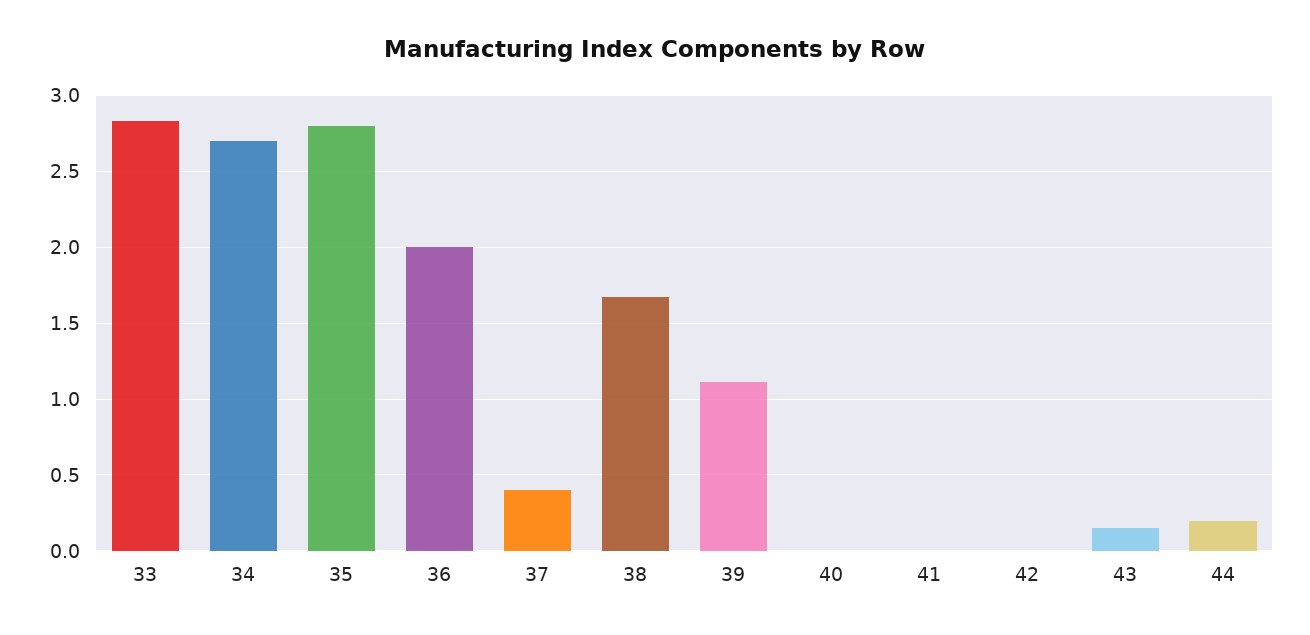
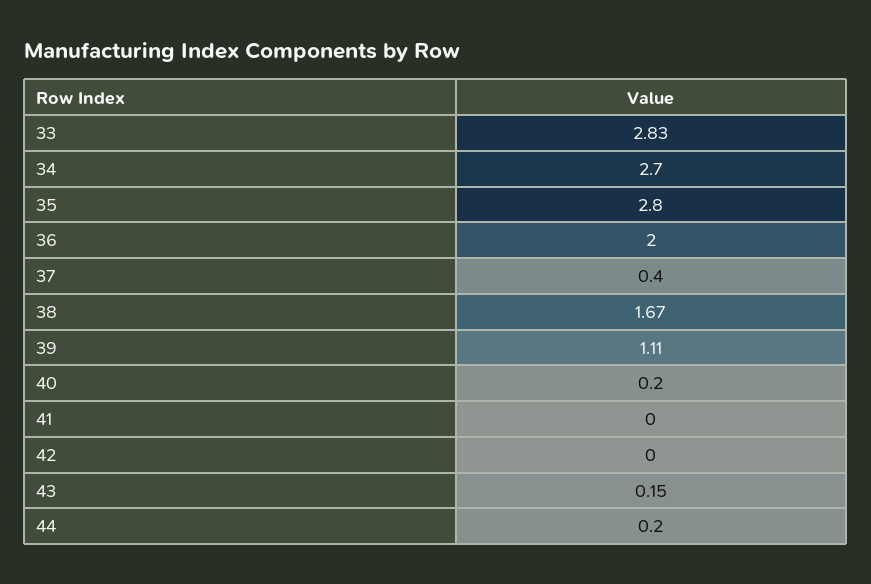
  {
    "33": 2.83,
    "34": 2.7,
    "35": 2.8,
    "36": 2,
    "37": 0.4,
    "38": 1.67,
    "39": 1.11,
-   "40": 0,
+   "40": 0.2,
    "41": 0,
    "42": 0,
    "43": 0.15,
    "44": 0.2
  }

